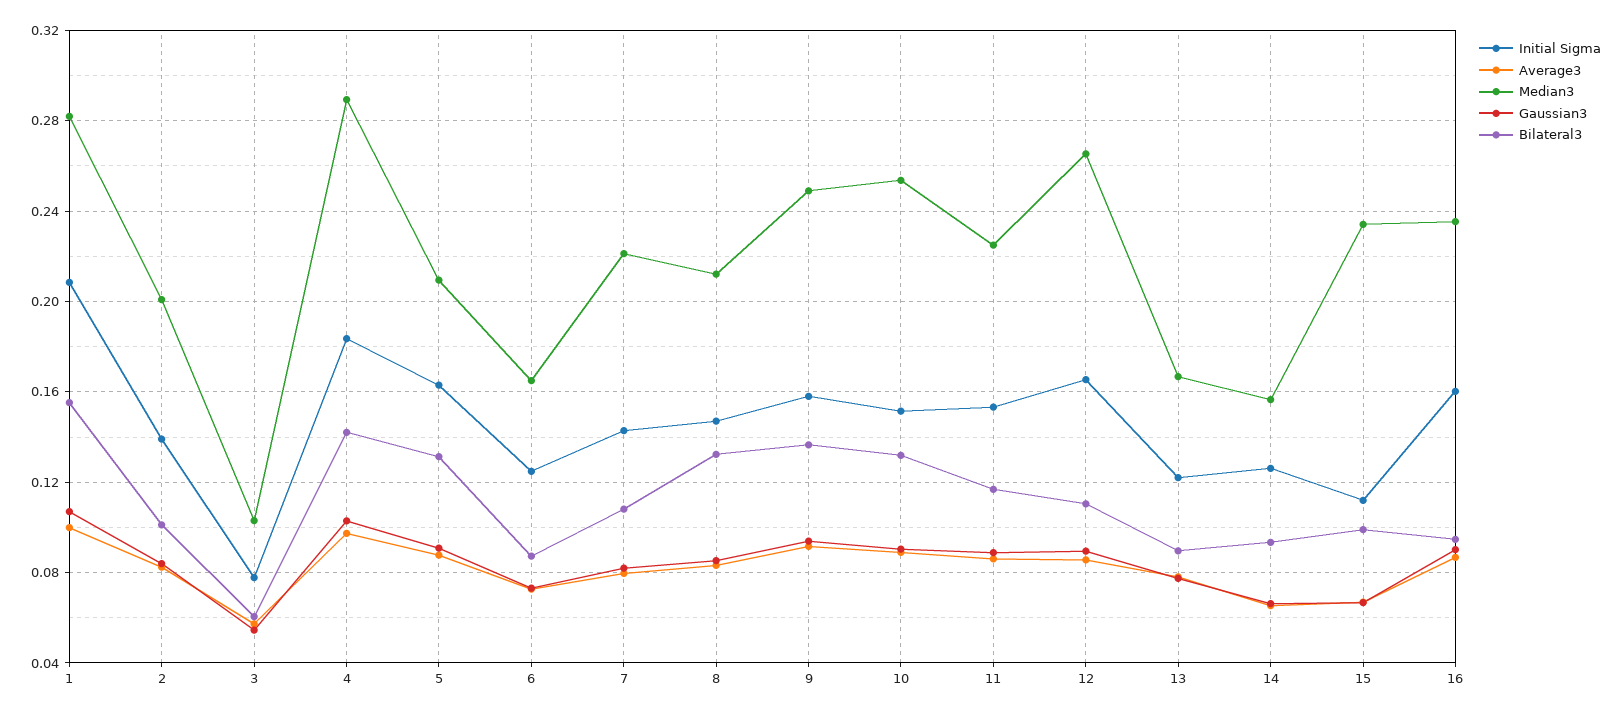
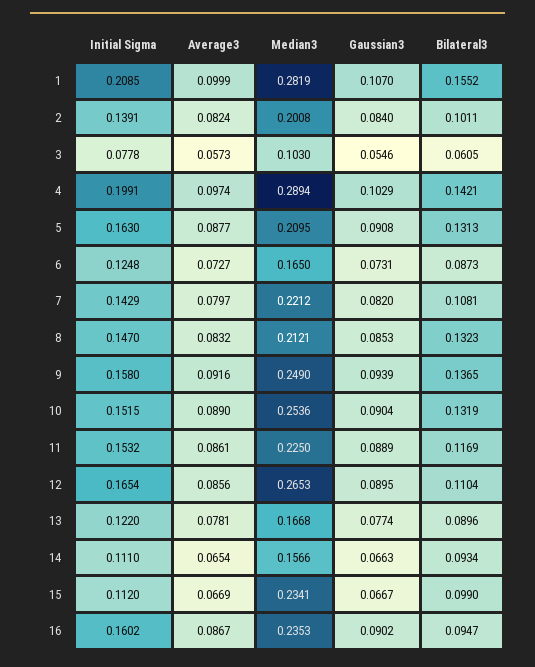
  {
    "Initial Sigma": {
      "1": 0.2085,
      "2": 0.1391,
      "3": 0.0778,
-     "4": 0.185,
+     "4": 0.1991,
      "5": 0.163,
      "6": 0.1248,
      "7": 0.1429,
      "8": 0.147,
      "9": 0.158,
      "10": 0.1515,
      "11": 0.1532,
      "12": 0.1654,
      "13": 0.122,
-     "14": 0.125,
+     "14": 0.111,
      "15": 0.112,
      "16": 0.1602
    },
    "Average3": {
      "1": 0.0999,
      "2": 0.0824,
      "3": 0.0573,
      "4": 0.0974,
      "5": 0.0877,
      "6": 0.0727,
      "7": 0.0797,
      "8": 0.0832,
      "9": 0.0916,
      "10": 0.089,
      "11": 0.0861,
      "12": 0.0856,
      "13": 0.0781,
      "14": 0.0654,
      "15": 0.0669,
      "16": 0.0867
    },
    "Median3": {
      "1": 0.2819,
      "2": 0.2008,
      "3": 0.103,
      "4": 0.2894,
      "5": 0.2095,
      "6": 0.165,
      "7": 0.2212,
      "8": 0.2121,
      "9": 0.249,
      "10": 0.2536,
      "11": 0.225,
      "12": 0.2653,
      "13": 0.1668,
      "14": 0.1566,
      "15": 0.2341,
      "16": 0.2353
    },
    "Gaussian3": {
      "1": 0.107,
      "2": 0.084,
      "3": 0.0546,
      "4": 0.1029,
      "5": 0.0908,
      "6": 0.0731,
      "7": 0.082,
      "8": 0.0853,
      "9": 0.0939,
      "10": 0.0904,
      "11": 0.0889,
      "12": 0.0895,
      "13": 0.0774,
      "14": 0.0663,
      "15": 0.0667,
      "16": 0.0902
    },
    "Bilateral3": {
      "1": 0.1552,
      "2": 0.1011,
      "3": 0.0605,
      "4": 0.1421,
      "5": 0.1313,
      "6": 0.0873,
      "7": 0.1081,
      "8": 0.1323,
      "9": 0.1365,
      "10": 0.1319,
      "11": 0.1169,
      "12": 0.1104,
      "13": 0.0896,
      "14": 0.0934,
      "15": 0.099,
      "16": 0.0947
    }
  }

